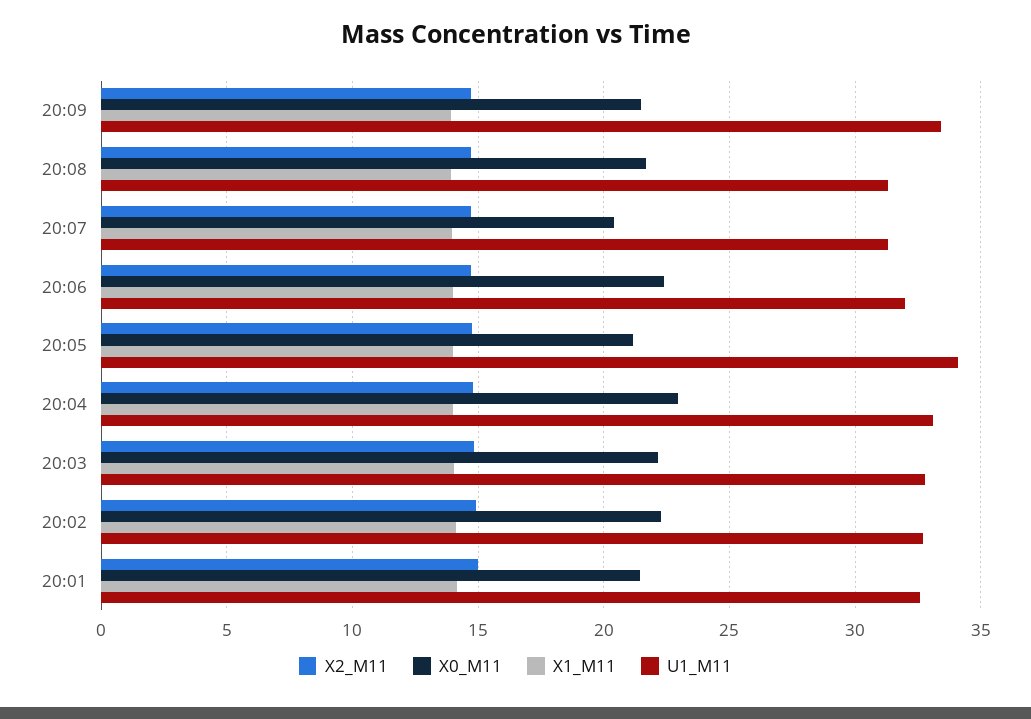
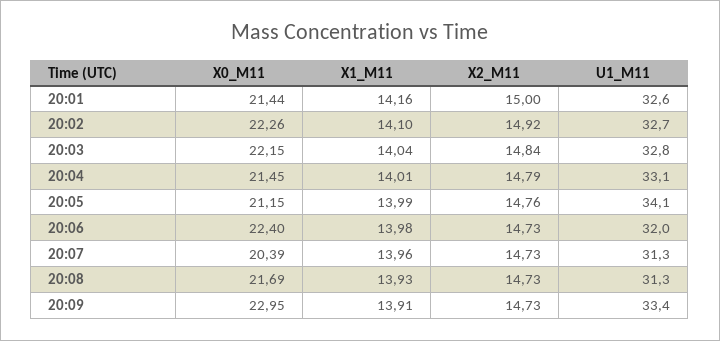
  {
    "X2_M11": {
      "20:09": 14.73,
      "20:08": 14.73,
      "20:07": 14.73,
      "20:06": 14.73,
      "20:05": 14.76,
      "20:04": 14.79,
      "20:03": 14.84,
      "20:02": 14.92,
      "20:01": 15
    },
    "X0_M11": {
-     "20:09": 21.5,
+     "20:09": 22.95,
      "20:08": 21.69,
      "20:07": 20.39,
      "20:06": 22.4,
      "20:05": 21.15,
-     "20:04": 23,
+     "20:04": 21.45,
      "20:03": 22.15,
      "20:02": 22.26,
      "20:01": 21.44
    },
    "X1_M11": {
      "20:09": 13.91,
      "20:08": 13.93,
      "20:07": 13.96,
      "20:06": 13.98,
      "20:05": 13.99,
      "20:04": 14.01,
      "20:03": 14.04,
      "20:02": 14.1,
      "20:01": 14.16
    },
    "U1_M11": {
      "20:09": 33.4,
      "20:08": 31.3,
      "20:07": 31.3,
      "20:06": 32,
      "20:05": 34.1,
      "20:04": 33.1,
      "20:03": 32.8,
      "20:02": 32.7,
      "20:01": 32.6
    }
  }

